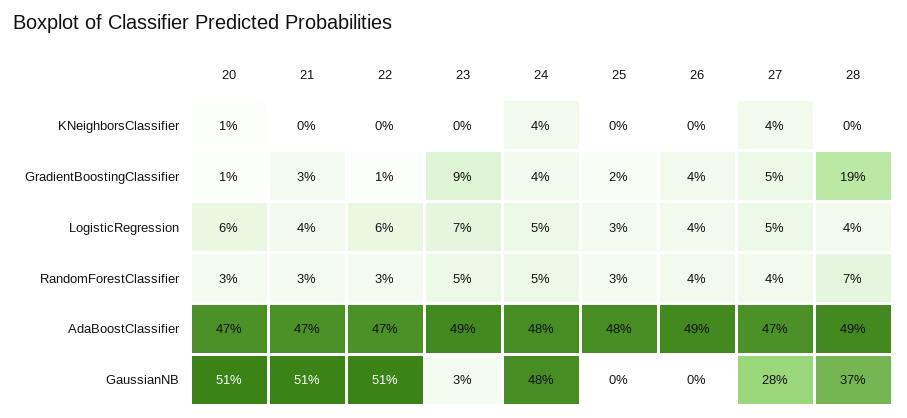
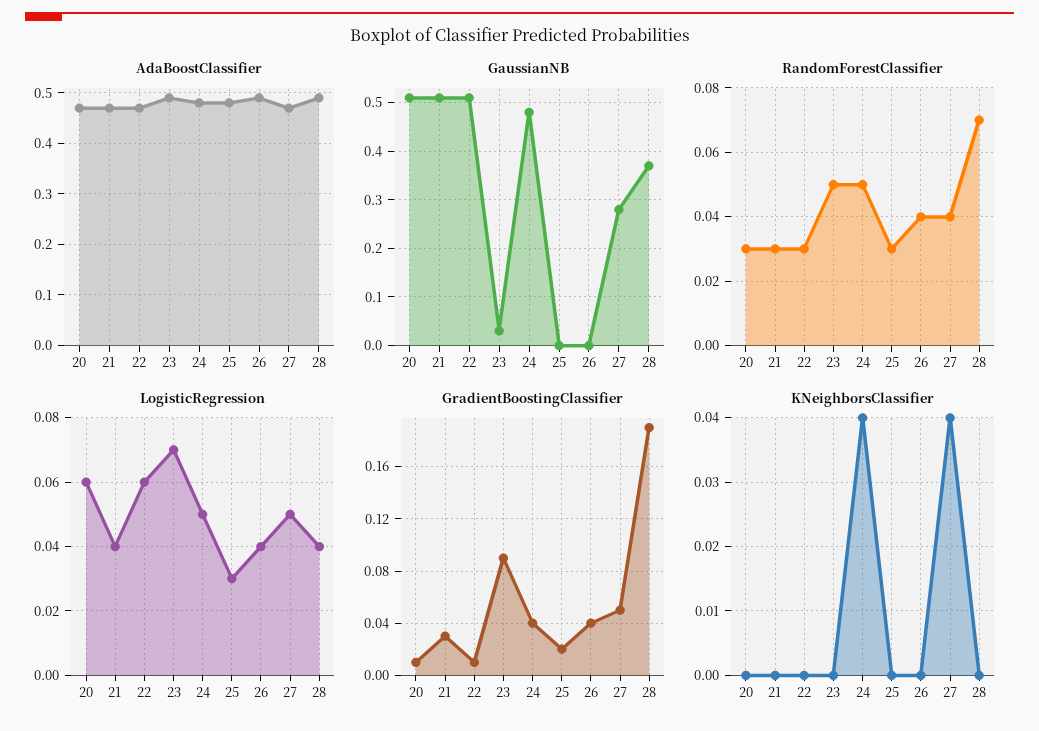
  {
    "KNeighborsClassifier": {
-     "20": 0.01,
+     "20": 0,
      "21": 0,
      "22": 0,
      "23": 0,
      "24": 0.04,
      "25": 0,
      "26": 0,
      "27": 0.04,
      "28": 0
    },
    "GradientBoostingClassifier": {
      "20": 0.01,
      "21": 0.03,
      "22": 0.01,
      "23": 0.09,
      "24": 0.04,
      "25": 0.02,
      "26": 0.04,
      "27": 0.05,
      "28": 0.19
    },
    "LogisticRegression": {
      "20": 0.06,
      "21": 0.04,
      "22": 0.06,
      "23": 0.07,
      "24": 0.05,
      "25": 0.03,
      "26": 0.04,
      "27": 0.05,
      "28": 0.04
    },
    "RandomForestClassifier": {
      "20": 0.03,
      "21": 0.03,
      "22": 0.03,
      "23": 0.05,
      "24": 0.05,
      "25": 0.03,
      "26": 0.04,
      "27": 0.04,
      "28": 0.07
    },
    "AdaBoostClassifier": {
      "20": 0.47,
      "21": 0.47,
      "22": 0.47,
      "23": 0.49,
      "24": 0.48,
      "25": 0.48,
      "26": 0.49,
      "27": 0.47,
      "28": 0.49
    },
    "GaussianNB": {
      "20": 0.51,
      "21": 0.51,
      "22": 0.51,
      "23": 0.03,
      "24": 0.48,
      "25": 0,
      "26": 0,
      "27": 0.28,
      "28": 0.37
    }
  }

